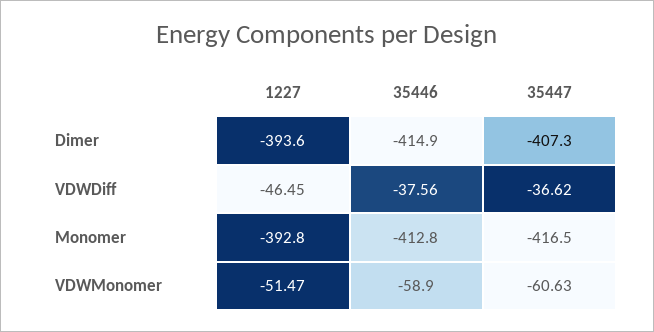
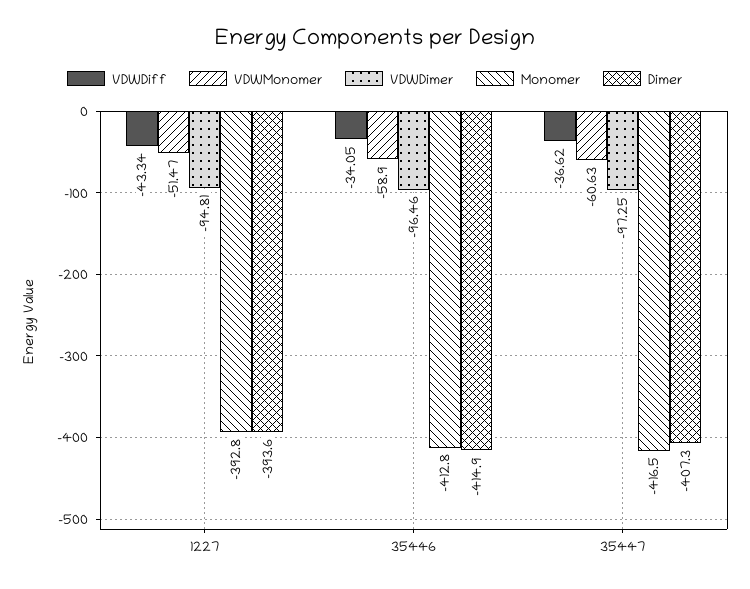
  {
    "Dimer": {
      "1227": -393.6,
      "35446": -414.9,
      "35447": -407.3
    },
    "VDWDiff": {
-     "1227": -46.45,
+     "1227": -43.34,
-     "35446": -37.56,
+     "35446": -34.05,
      "35447": -36.62
    },
    "Monomer": {
      "1227": -392.8,
      "35446": -412.8,
      "35447": -416.5
    },
    "VDWMonomer": {
      "1227": -51.47,
      "35446": -58.9,
      "35447": -60.63
-   }
+   },
+   "VDWDimer": {
+     "1227": -94.81,
+     "35446": -96.46,
+     "35447": -97.25
+   }
  }

